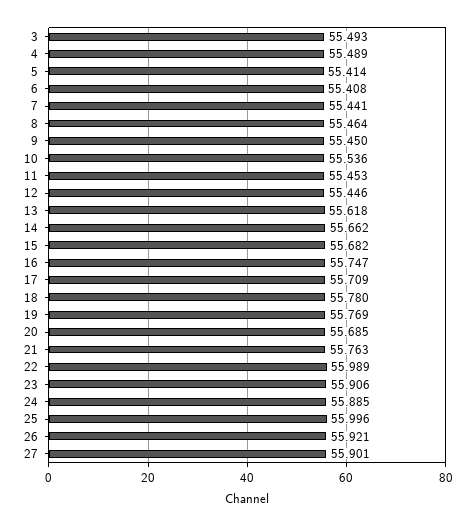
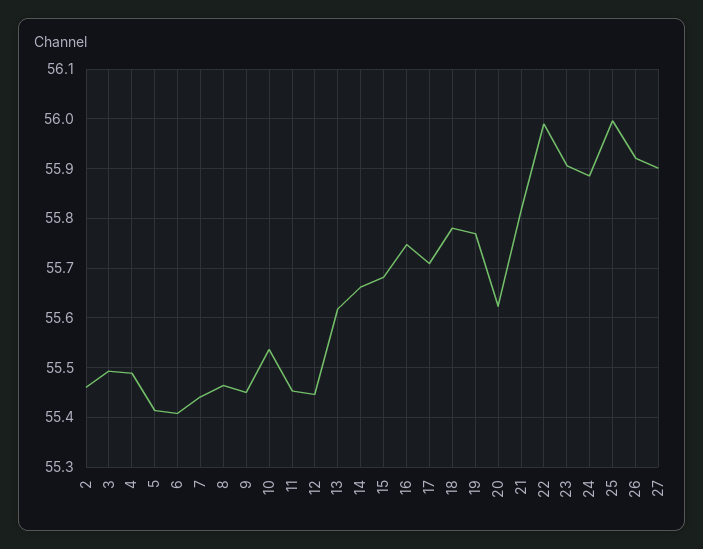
  {
    "3": 55.493,
    "4": 55.489,
    "5": 55.414,
    "6": 55.408,
    "7": 55.441,
    "8": 55.464,
    "9": 55.45,
    "10": 55.536,
    "11": 55.453,
    "12": 55.446,
    "13": 55.618,
    "14": 55.662,
    "15": 55.682,
    "16": 55.747,
    "17": 55.709,
    "18": 55.78,
    "19": 55.769,
-   "20": 55.685,
+   "20": 55.62,
-   "21": 55.763,
+   "21": 55.82,
    "22": 55.989,
    "23": 55.906,
    "24": 55.885,
    "25": 55.996,
    "26": 55.921,
-   "27": 55.901
+   "27": 55.901,
+   "2": 55.46
  }

